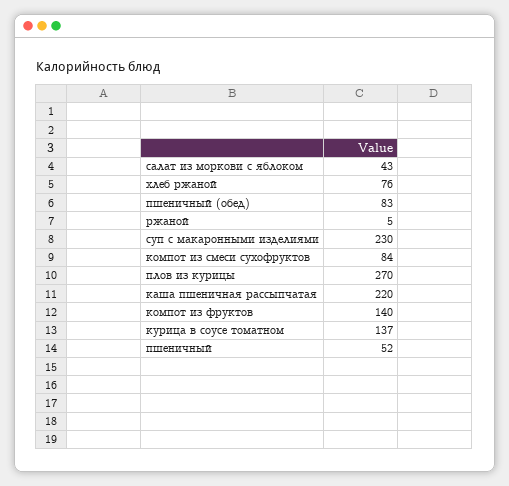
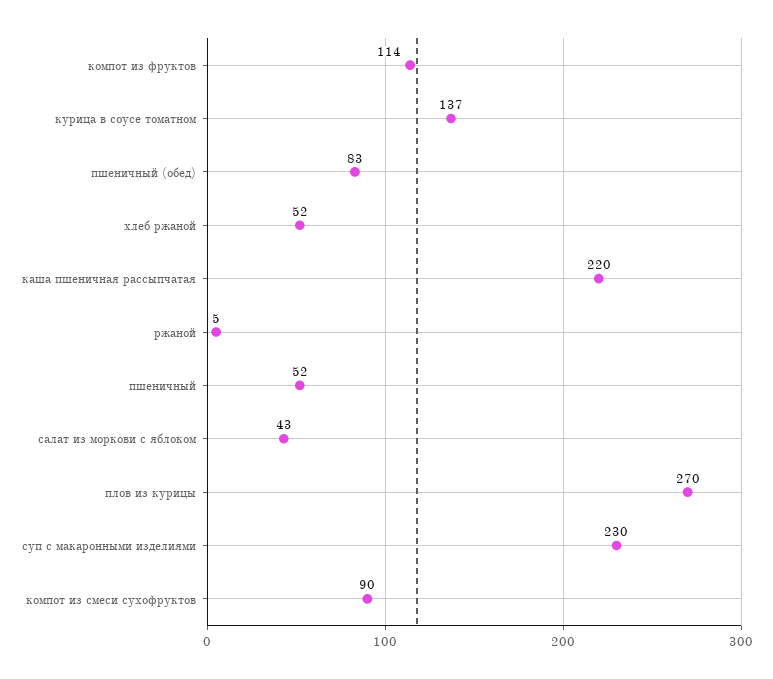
  {
    "салат из моркови с яблоком": 43,
-   "хлеб ржаной": 76,
+   "хлеб ржаной": 52,
    "пшеничный (обед)": 83,
    "ржаной": 5,
    "суп с макаронными изделиями": 230,
-   "компот из смеси сухофруктов": 84,
+   "компот из смеси сухофруктов": 90,
    "плов из курицы": 270,
    "каша пшеничная рассыпчатая": 220,
-   "компот из фруктов": 140,
+   "компот из фруктов": 114,
    "курица в соусе томатном": 137,
    "пшеничный": 52
  }

